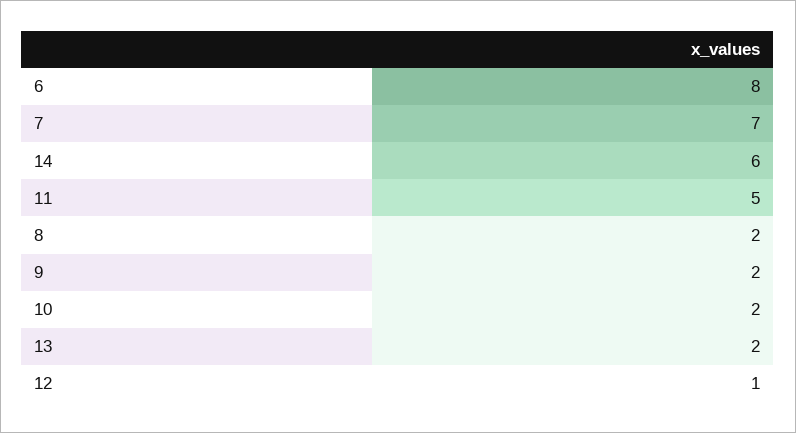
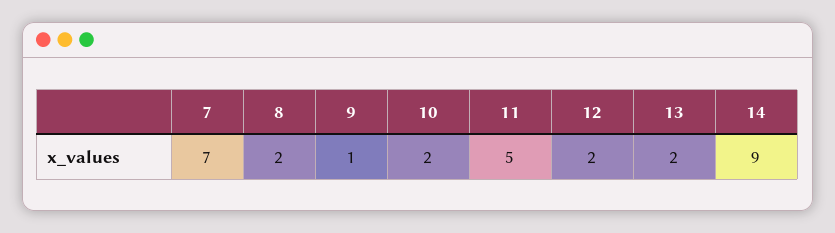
  {
-   "6": 8,
    "7": 7,
-   "14": 6,
+   "14": 9,
    "11": 5,
    "8": 2,
-   "9": 2,
+   "9": 1,
    "10": 2,
    "13": 2,
-   "12": 1
+   "12": 2
  }

